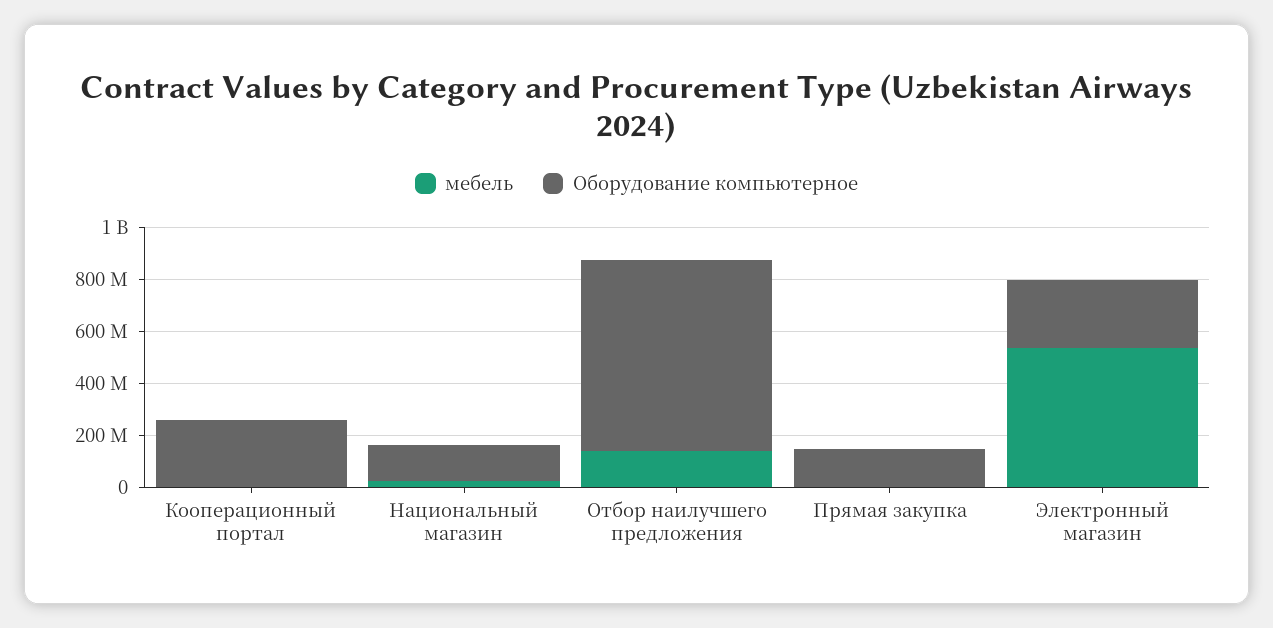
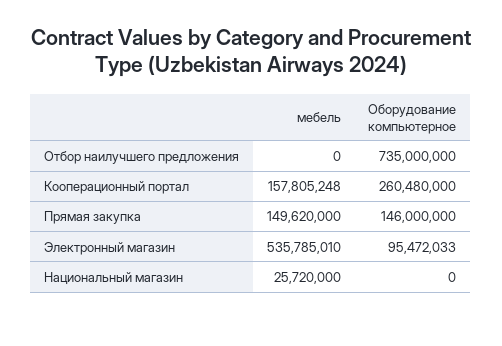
  {
    "мебель": {
-     "Кооперационный портал": 0,
+     "Кооперационный портал": 157805248,
      "Национальный магазин": 25720000,
-     "Отбор наилучшего предложения": 150000000,
+     "Отбор наилучшего предложения": 0,
-     "Прямая закупка": 0,
+     "Прямая закупка": 149620000,
      "Электронный магазин": 535785010
    },
    "Оборудование компьютерное": {
      "Кооперационный портал": 260480000,
-     "Национальный магазин": 150000000,
+     "Национальный магазин": 0,
      "Отбор наилучшего предложения": 735000000,
      "Прямая закупка": 146000000,
-     "Электронный магазин": 250000000
+     "Электронный магазин": 95472033
    }
  }

